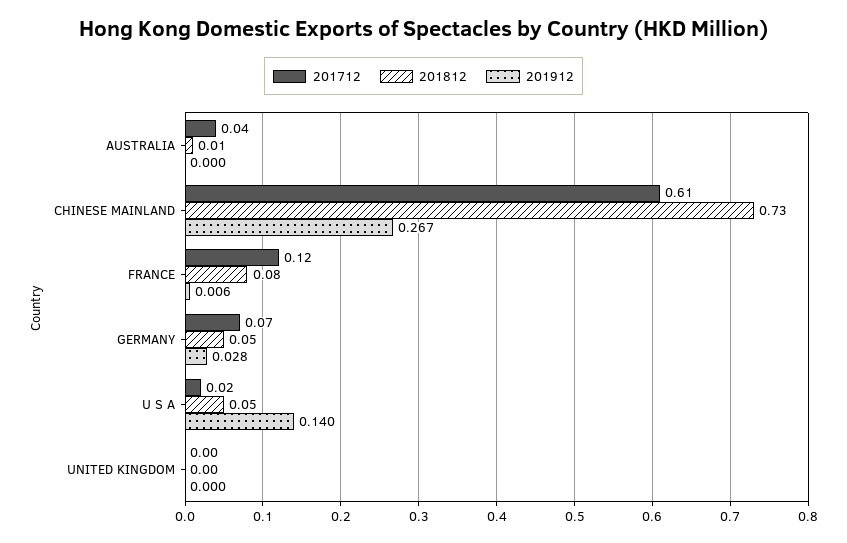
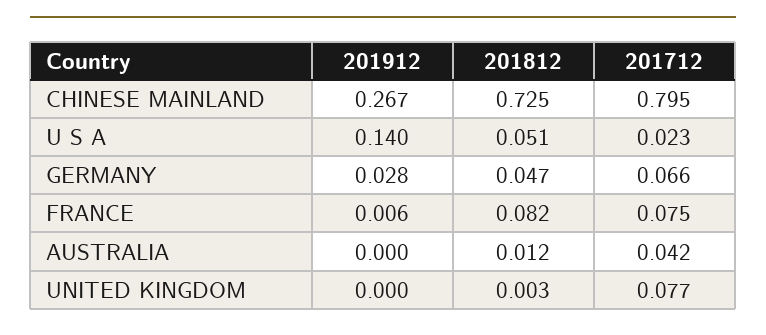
  {
    "201712": {
      "AUSTRALIA": 0.042,
-     "CHINESE MAINLAND": 0.61,
+     "CHINESE MAINLAND": 0.795,
-     "FRANCE": 0.12,
+     "FRANCE": 0.075,
      "GERMANY": 0.066,
      "U S A": 0.023,
-     "UNITED KINGDOM": 0
+     "UNITED KINGDOM": 0.077
    },
    "201812": {
      "AUSTRALIA": 0.012,
      "CHINESE MAINLAND": 0.725,
      "FRANCE": 0.082,
      "GERMANY": 0.047,
      "U S A": 0.051,
      "UNITED KINGDOM": 0.003
    },
    "201912": {
      "AUSTRALIA": 0,
      "CHINESE MAINLAND": 0.267,
      "FRANCE": 0.006,
      "GERMANY": 0.028,
      "U S A": 0.14,
      "UNITED KINGDOM": 0
    }
  }

